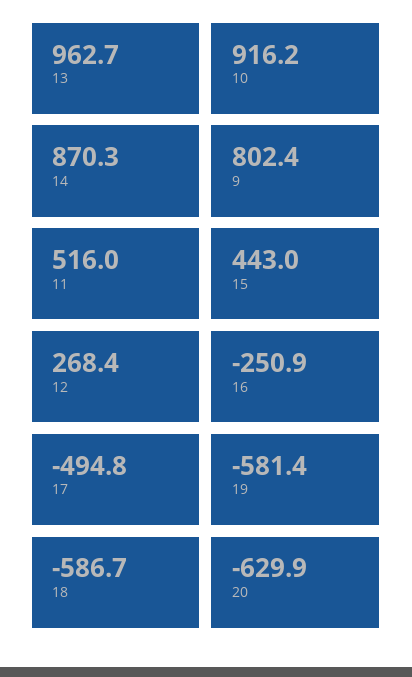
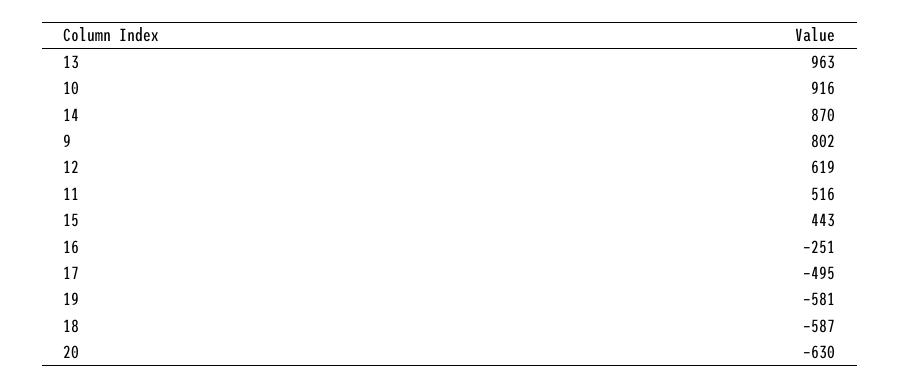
  {
    "13": 962.7,
    "10": 916.2,
    "14": 870.3,
    "9": 802.4,
    "11": 516,
    "15": 443,
-   "12": 268.4,
+   "12": 619,
    "16": -250.9,
    "17": -494.8,
    "19": -581.4,
    "18": -586.7,
    "20": -629.9
  }

